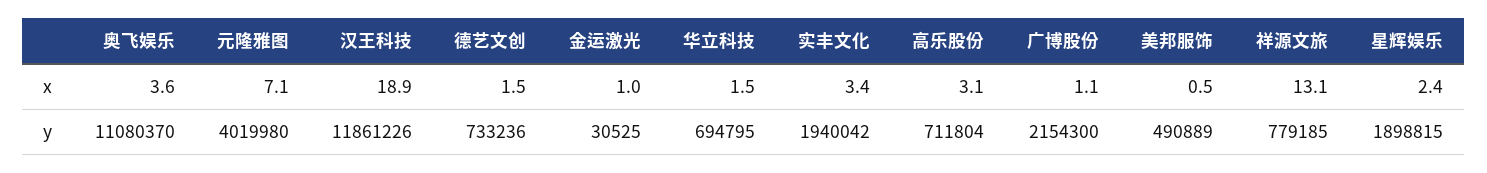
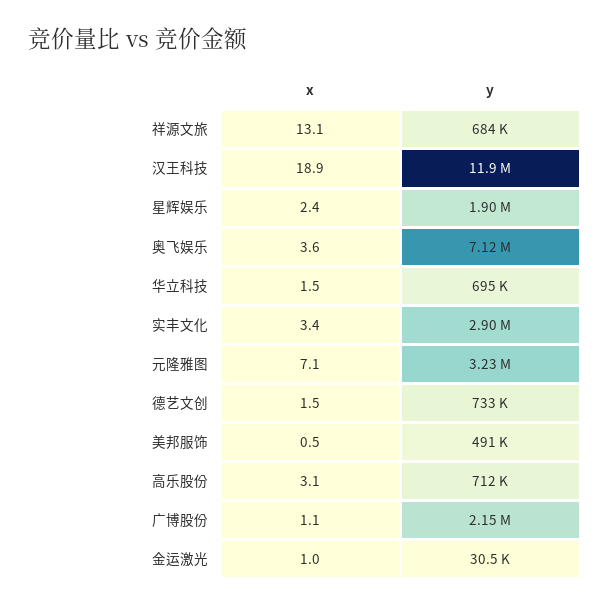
  {
    "奥飞娱乐": {
      "x": 3.6,
-     "y": 11080370
+     "y": 7120000
    },
    "元隆雅图": {
      "x": 7.1,
-     "y": 4019980
+     "y": 3230000
    },
    "汉王科技": {
      "x": 18.9,
      "y": 11861226
    },
    "德艺文创": {
      "x": 1.5,
      "y": 733236
    },
    "金运激光": {
      "x": 1,
      "y": 30525
    },
    "华立科技": {
      "x": 1.5,
      "y": 694795
    },
    "实丰文化": {
      "x": 3.4,
-     "y": 1940042
+     "y": 2900000
    },
    "高乐股份": {
      "x": 3.1,
      "y": 711804
    },
    "广博股份": {
      "x": 1.1,
      "y": 2154300
    },
    "美邦服饰": {
      "x": 0.5,
      "y": 490889
    },
    "祥源文旅": {
      "x": 13.1,
-     "y": 779185
+     "y": 684000
    },
    "星辉娱乐": {
      "x": 2.4,
      "y": 1898815
    }
  }

